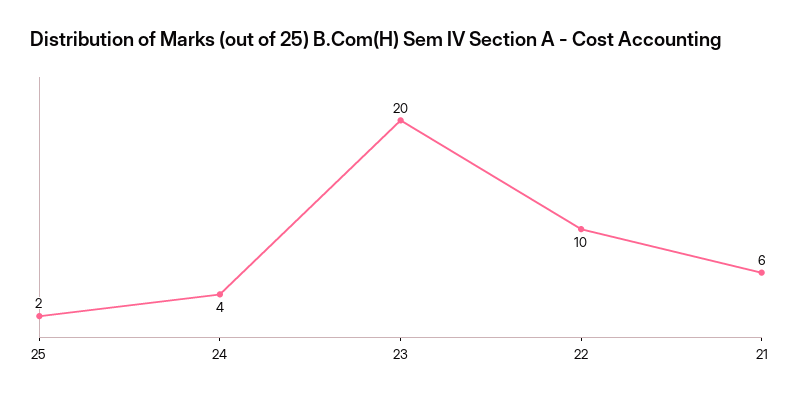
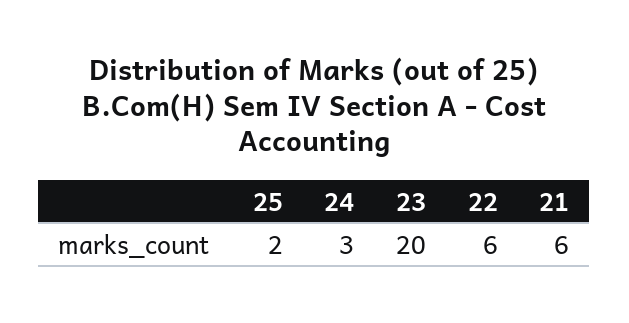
  {
    "25": 2,
-   "24": 4,
+   "24": 3,
    "23": 20,
-   "22": 10,
+   "22": 6,
    "21": 6
  }

